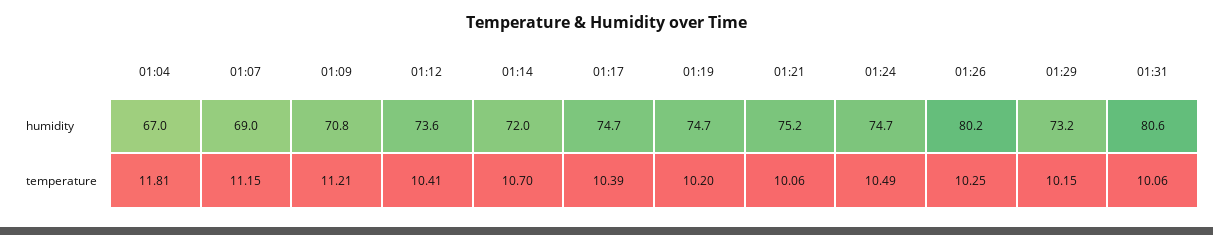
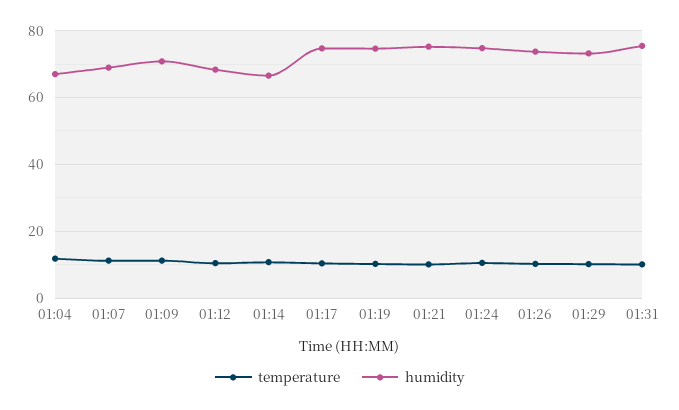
  {
    "humidity": {
      "01:04": 67,
      "01:07": 69,
      "01:09": 70.8,
-     "01:12": 73.6,
+     "01:12": 68,
-     "01:14": 72,
+     "01:14": 66,
      "01:17": 74.7,
      "01:19": 74.7,
      "01:21": 75.2,
      "01:24": 74.7,
-     "01:26": 80.2,
+     "01:26": 74,
      "01:29": 73.2,
-     "01:31": 80.6
+     "01:31": 76
    },
    "temperature": {
      "01:04": 11.81,
      "01:07": 11.15,
      "01:09": 11.21,
      "01:12": 10.41,
      "01:14": 10.7,
      "01:17": 10.39,
      "01:19": 10.2,
      "01:21": 10.06,
      "01:24": 10.49,
      "01:26": 10.25,
      "01:29": 10.15,
      "01:31": 10.06
    }
  }

